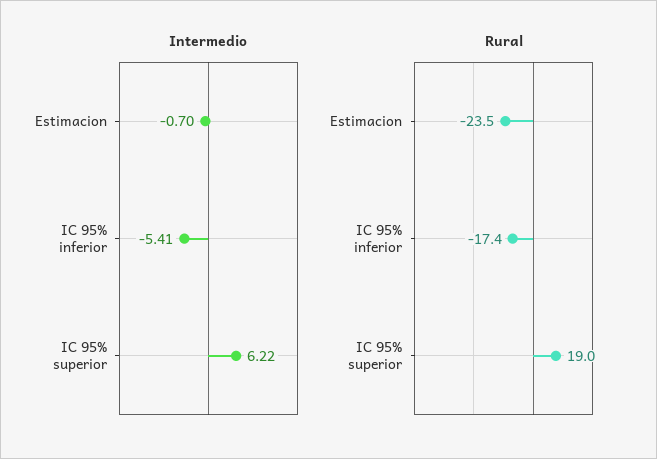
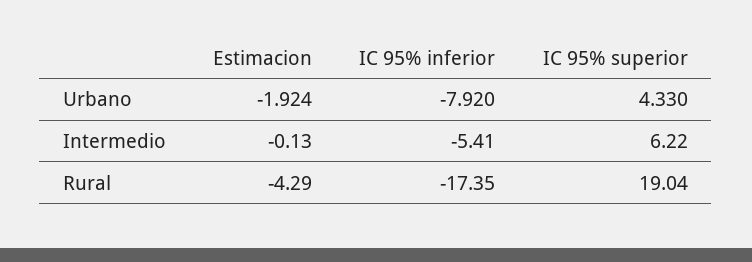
  {
    "Intermedio": {
-     "Estimacion": -0.7,
+     "Estimacion": -0.13,
      "IC 95% inferior": -5.41,
      "IC 95% superior": 6.22
    },
    "Rural": {
-     "Estimacion": -23.5,
+     "Estimacion": -4.29,
      "IC 95% inferior": -17.35,
      "IC 95% superior": 19.04
-   }
+   },
+   "Urbano": {
+     "Estimacion": -1.924,
+     "IC 95% inferior": -7.92,
+     "IC 95% superior": 4.33
+   }
  }

